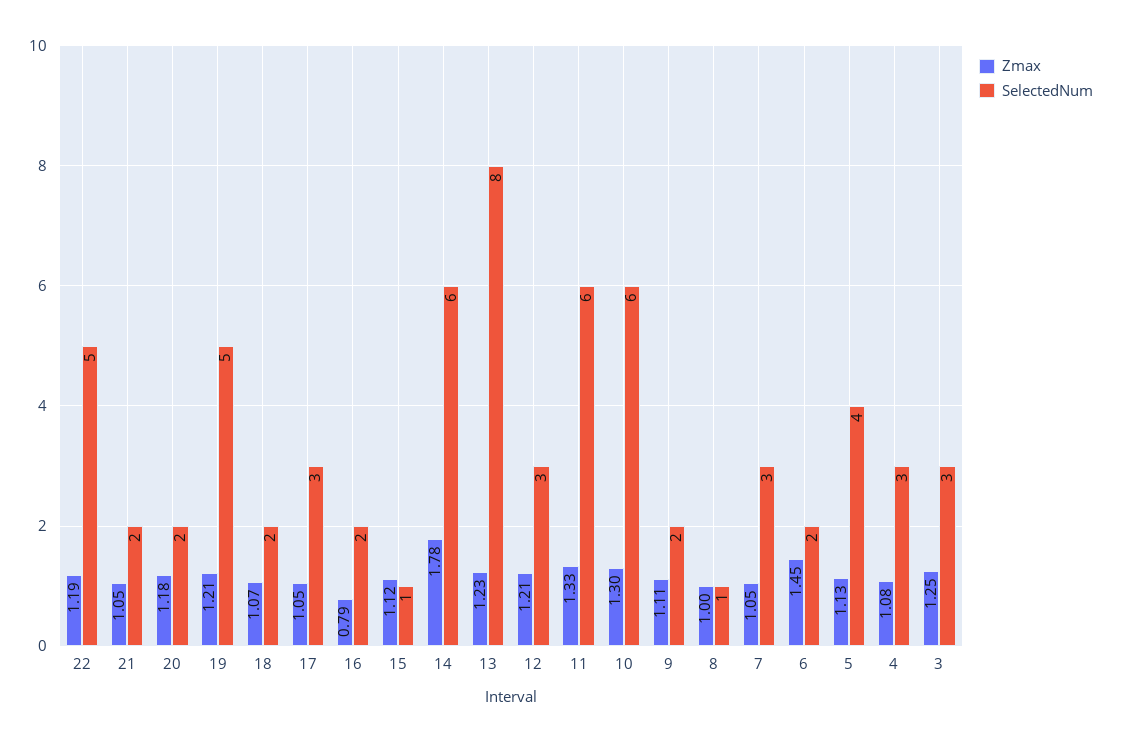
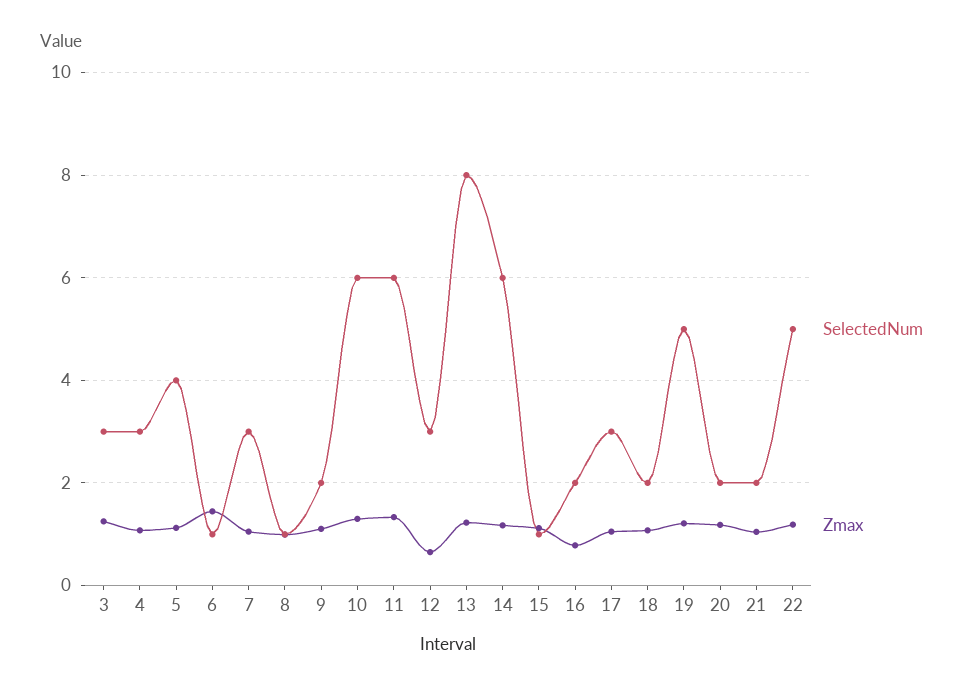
  {
    "Zmax": {
      "22": 1.19,
      "21": 1.05,
      "20": 1.18,
      "19": 1.21,
      "18": 1.07,
      "17": 1.05,
      "16": 0.79,
      "15": 1.12,
-     "14": 1.78,
+     "14": 1.2,
      "13": 1.23,
-     "12": 1.21,
+     "12": 0.6,
      "11": 1.33,
      "10": 1.3,
      "9": 1.11,
      "8": 1,
      "7": 1.05,
      "6": 1.45,
      "5": 1.13,
      "4": 1.08,
      "3": 1.25
    },
    "SelectedNum": {
      "22": 5,
      "21": 2,
      "20": 2,
      "19": 5,
      "18": 2,
      "17": 3,
      "16": 2,
      "15": 1,
      "14": 6,
      "13": 8,
      "12": 3,
      "11": 6,
      "10": 6,
      "9": 2,
      "8": 1,
      "7": 3,
-     "6": 2,
+     "6": 1,
      "5": 4,
      "4": 3,
      "3": 3
    }
  }

